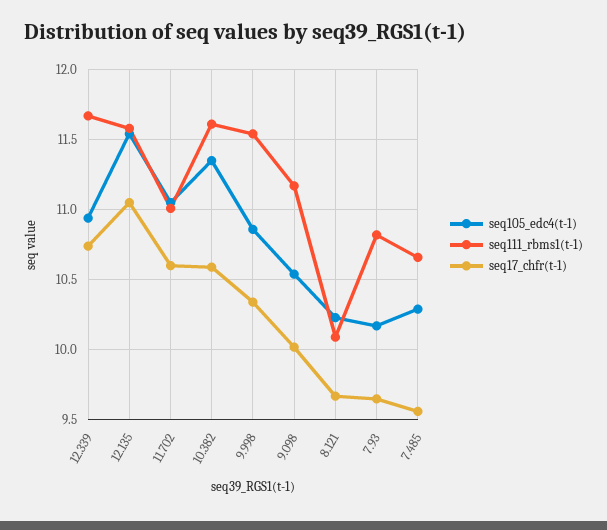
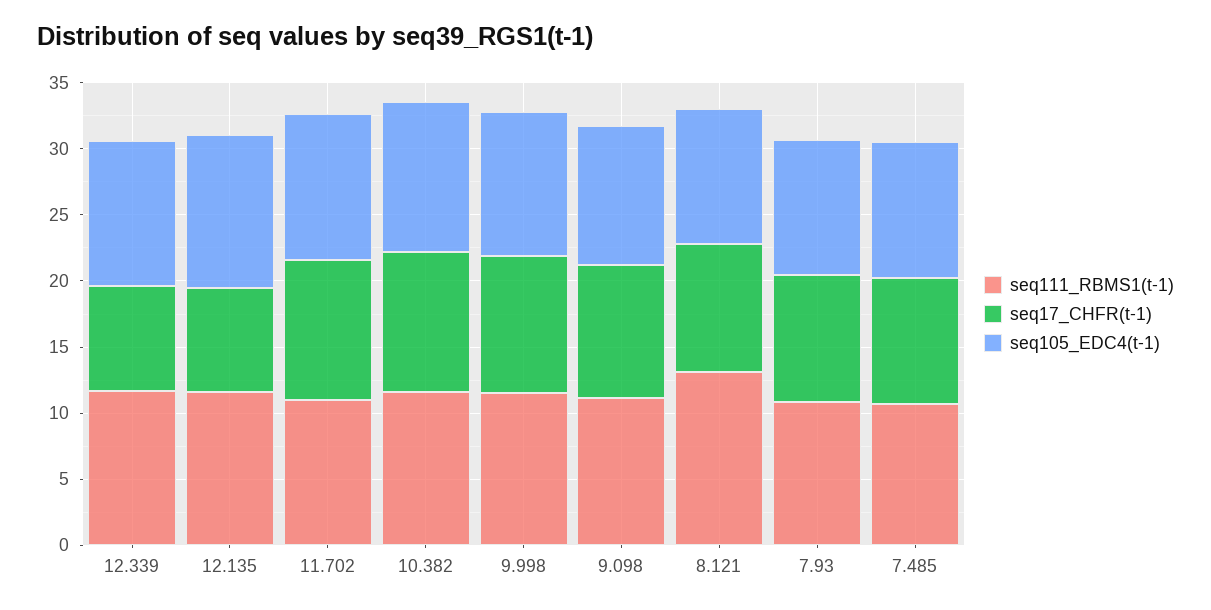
  {
    "seq105_edc4(t-1)": {
      "12.339": 10.95,
      "12.135": 11.55,
      "11.702": 11.05,
      "10.382": 11.35,
      "9.998": 10.85,
      "9.098": 10.55,
      "8.121": 10.25,
      "7.93": 10.15,
      "7.485": 10.3
    },
    "seq111_rbms1(t-1)": {
      "12.339": 11.65,
      "12.135": 11.6,
      "11.702": 11,
      "10.382": 11.6,
      "9.998": 11.55,
      "9.098": 11.15,
-     "8.121": 10.1,
+     "8.121": 13,
      "7.93": 10.8,
      "7.485": 10.65
    },
    "seq17_chfr(t-1)": {
-     "12.339": 10.75,
+     "12.339": 8,
-     "12.135": 11.05,
+     "12.135": 8,
      "11.702": 10.6,
      "10.382": 10.6,
      "9.998": 10.35,
      "9.098": 10,
      "8.121": 9.65,
      "7.93": 9.65,
      "7.485": 9.55
    }
  }

